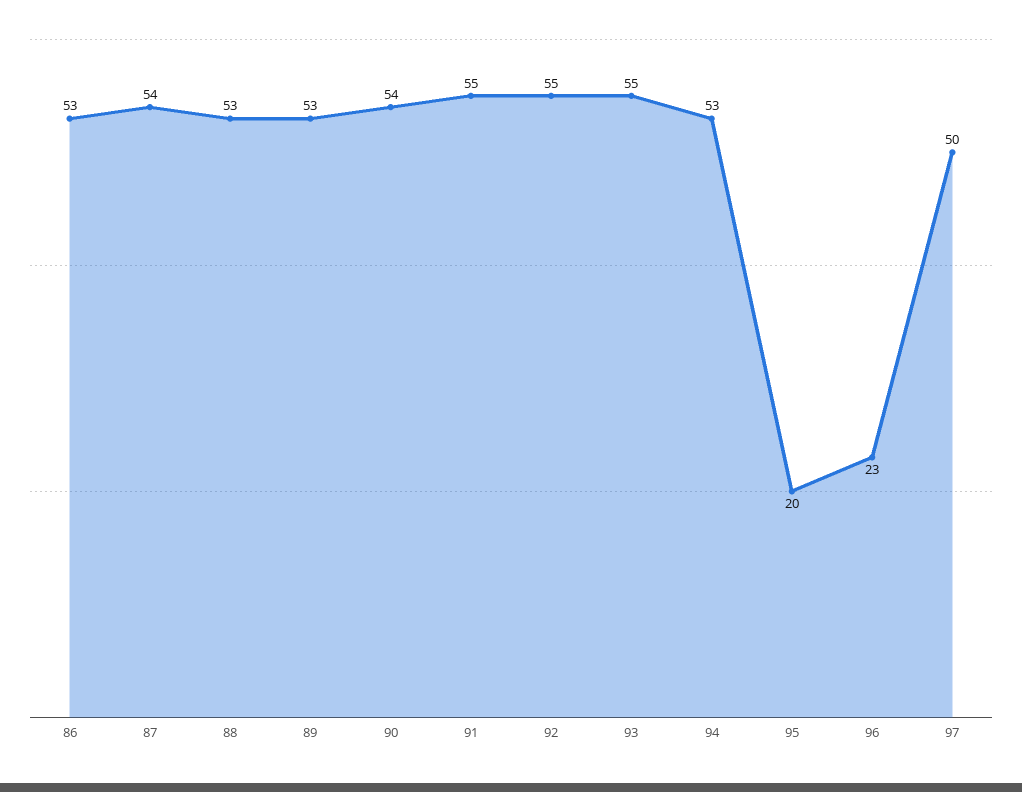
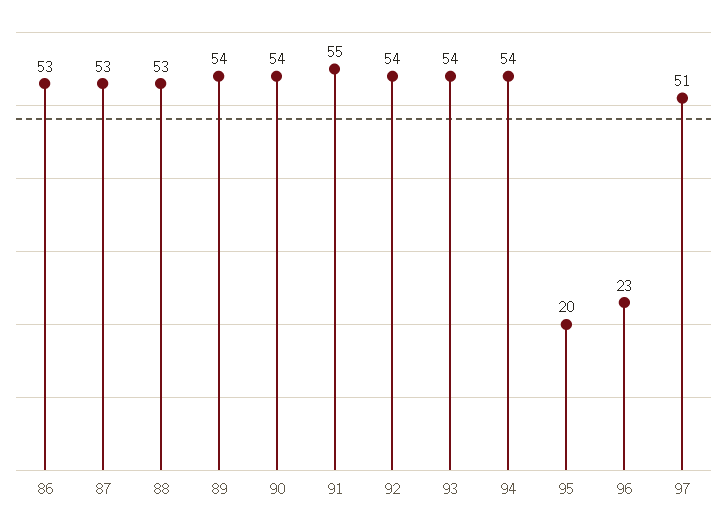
  {
    "86": 53,
-   "87": 54,
+   "87": 53,
    "88": 53,
-   "89": 53,
+   "89": 54,
    "90": 54,
    "91": 55,
-   "92": 55,
+   "92": 54,
-   "93": 55,
+   "93": 54,
-   "94": 53,
+   "94": 54,
    "95": 20,
    "96": 23,
-   "97": 50
+   "97": 51
  }

